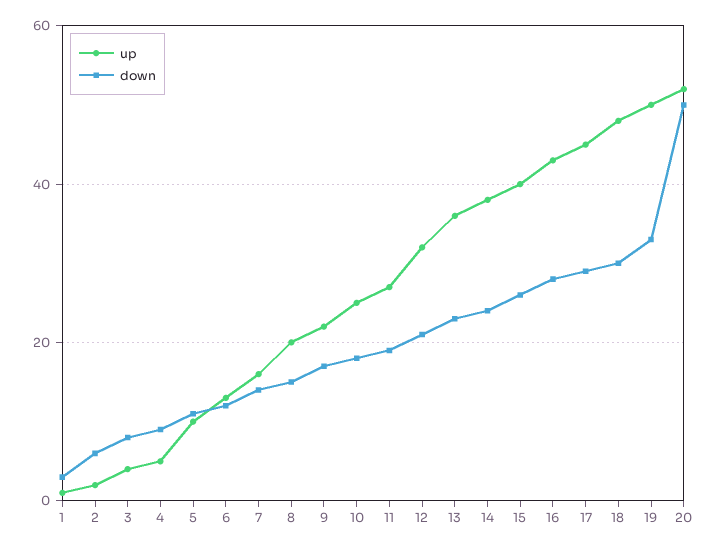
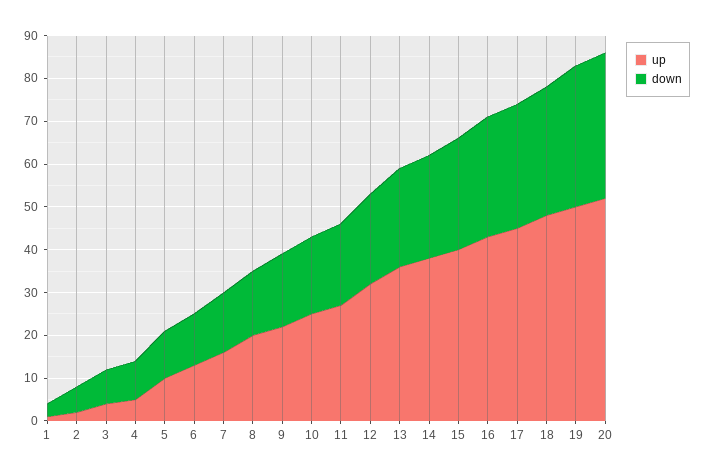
  {
    "up": {
      "1": 0,
      "2": 0,
      "3": 5,
      "4": 5,
      "5": 10,
      "6": 15,
      "7": 15,
      "8": 20,
      "9": 20,
      "10": 25,
      "11": 25,
      "12": 30,
      "13": 35,
      "14": 40,
      "15": 40,
      "16": 45,
      "17": 45,
      "18": 50,
      "19": 50,
      "20": 50
    },
    "down": {
      "1": 5,
      "2": 5,
      "3": 10,
      "4": 10,
      "5": 10,
      "6": 10,
      "7": 15,
      "8": 15,
      "9": 15,
      "10": 20,
      "11": 20,
      "12": 20,
      "13": 25,
      "14": 25,
      "15": 25,
      "16": 30,
      "17": 30,
      "18": 30,
      "19": 35,
-     "20": 50
+     "20": 35
    }
  }

